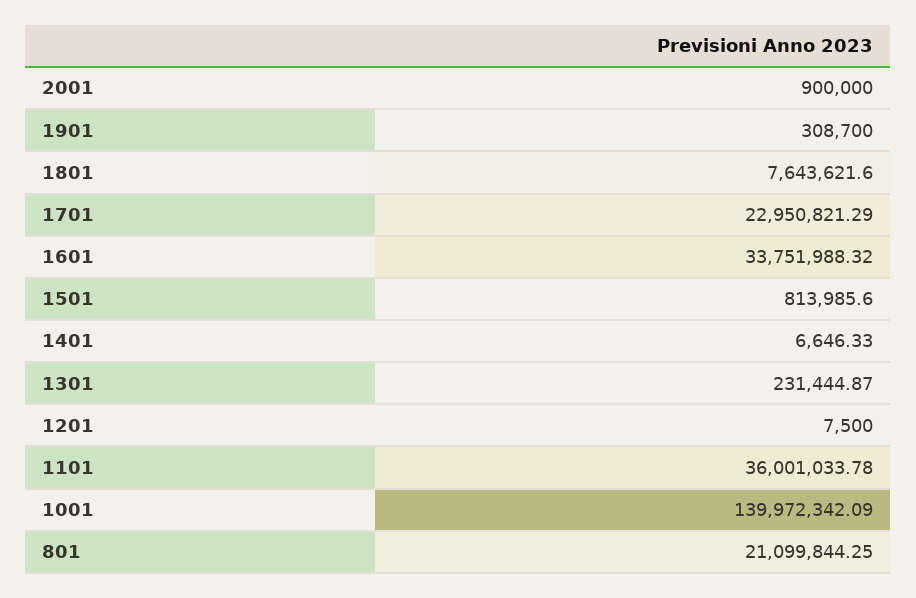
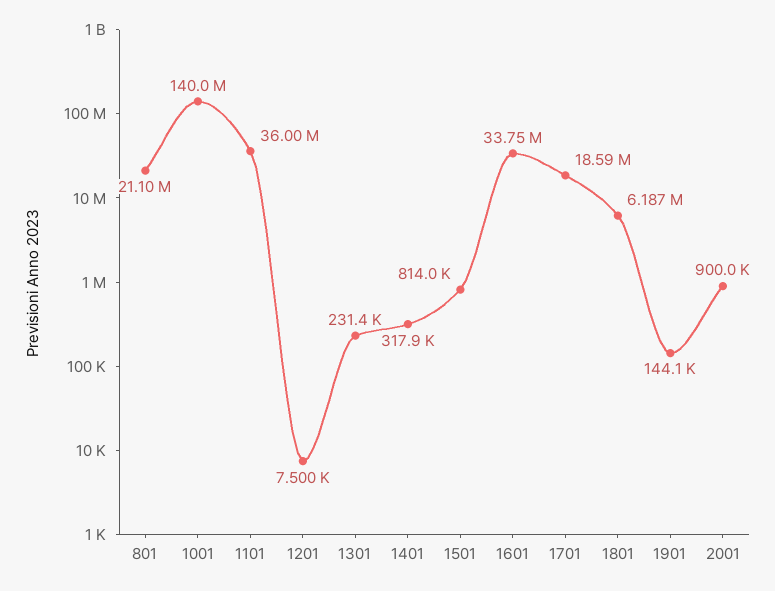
  {
    "2001": 900000,
-   "1901": 308700,
+   "1901": 144100,
-   "1801": 7643621.6,
+   "1801": 6187000,
-   "1701": 22950821.29,
+   "1701": 18590000,
    "1601": 33751988.32,
    "1501": 813985.6,
-   "1401": 6646.33,
+   "1401": 317900,
    "1301": 231444.87,
    "1201": 7500,
    "1101": 36001033.78,
    "1001": 139972342.09,
    "801": 21099844.25
  }

